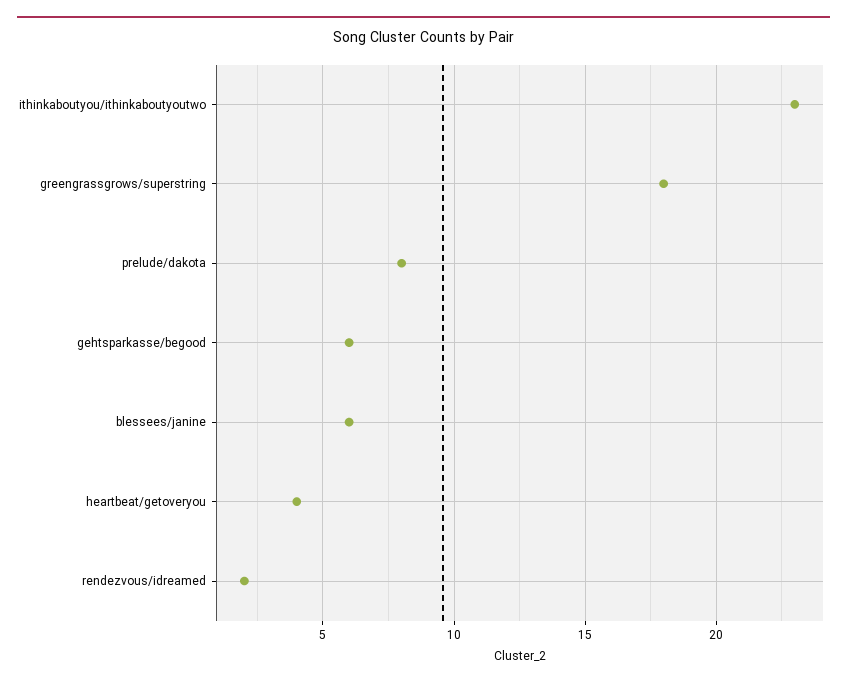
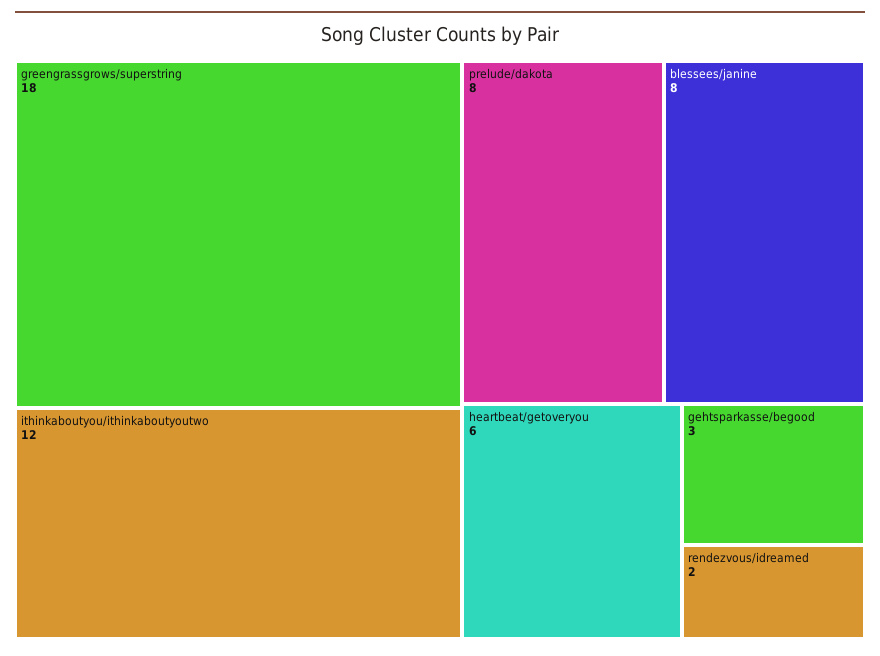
  {
-   "ithinkaboutyou/ithinkaboutyoutwo": 23,
+   "ithinkaboutyou/ithinkaboutyoutwo": 12,
    "greengrassgrows/superstring": 18,
    "prelude/dakota": 8,
-   "gehtsparkasse/begood": 6,
+   "gehtsparkasse/begood": 3,
-   "blessees/janine": 6,
+   "blessees/janine": 8,
-   "heartbeat/getoveryou": 4,
+   "heartbeat/getoveryou": 6,
    "rendezvous/idreamed": 2
  }

